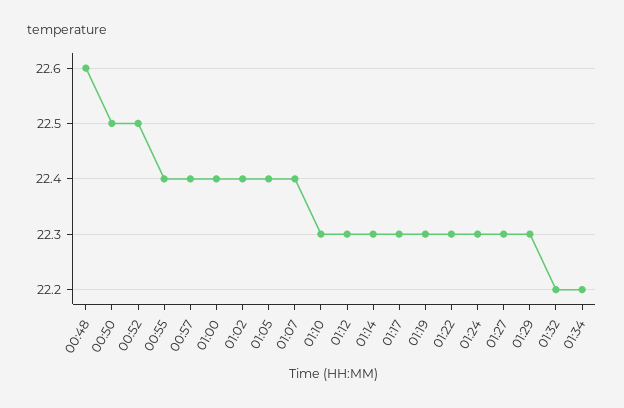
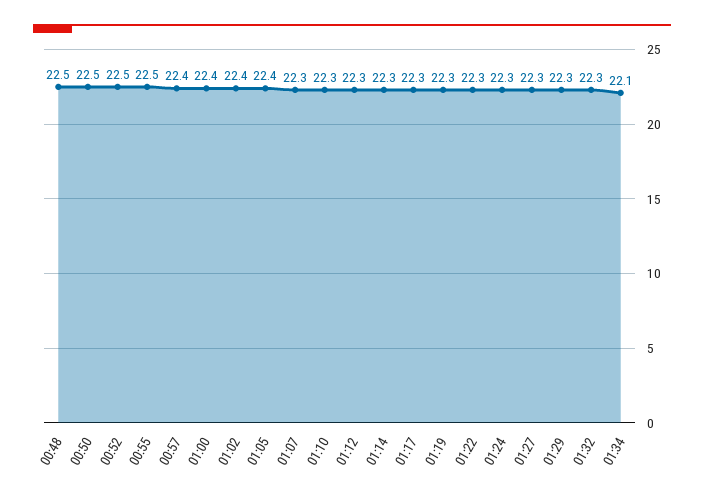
  {
-   "00:48": 22.6,
+   "00:48": 22.5,
    "00:50": 22.5,
    "00:52": 22.5,
-   "00:55": 22.4,
+   "00:55": 22.5,
    "00:57": 22.4,
    "01:00": 22.4,
    "01:02": 22.4,
    "01:05": 22.4,
-   "01:07": 22.4,
+   "01:07": 22.3,
    "01:10": 22.3,
    "01:12": 22.3,
    "01:14": 22.3,
    "01:17": 22.3,
    "01:19": 22.3,
    "01:22": 22.3,
    "01:24": 22.3,
    "01:27": 22.3,
    "01:29": 22.3,
-   "01:32": 22.2,
+   "01:32": 22.3,
-   "01:34": 22.2
+   "01:34": 22.1
  }

